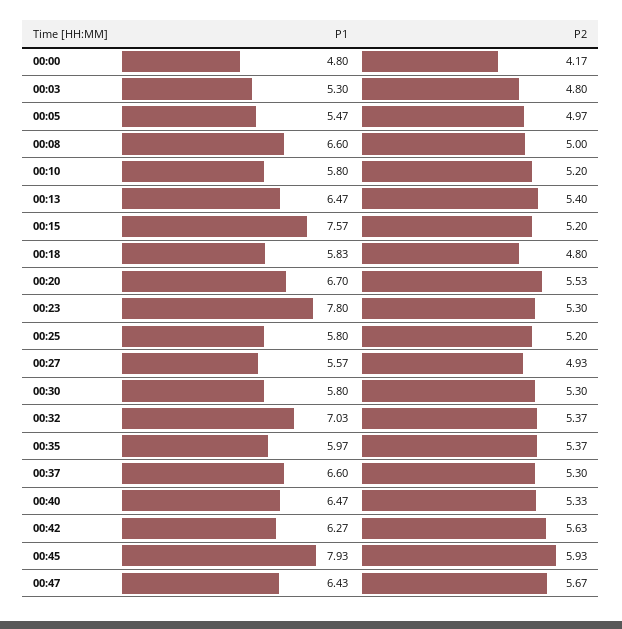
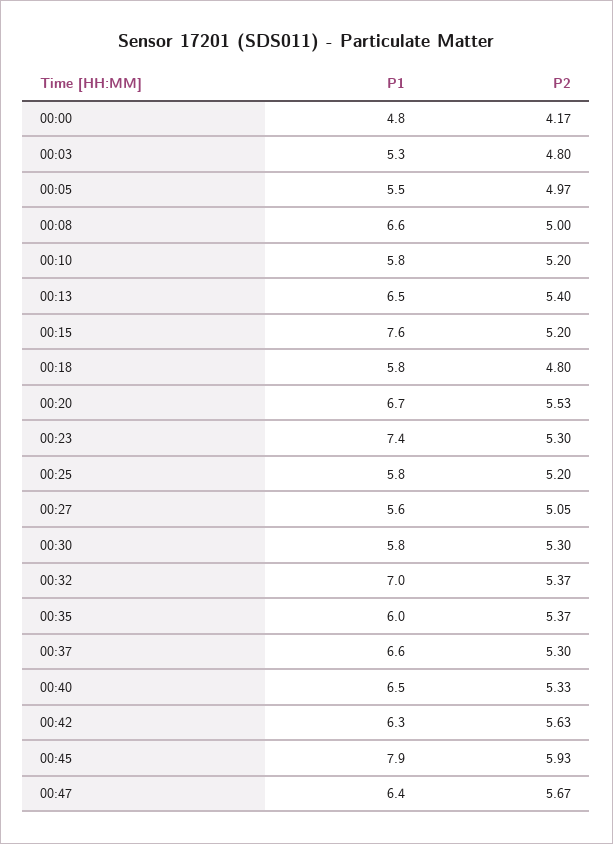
  {
    "P1": {
      "00:00": 4.8,
      "00:03": 5.3,
      "00:05": 5.47,
      "00:08": 6.6,
      "00:10": 5.8,
      "00:13": 6.47,
      "00:15": 7.57,
      "00:18": 5.83,
      "00:20": 6.7,
-     "00:23": 7.8,
+     "00:23": 7.4,
      "00:25": 5.8,
      "00:27": 5.57,
      "00:30": 5.8,
      "00:32": 7.03,
      "00:35": 5.97,
      "00:37": 6.6,
      "00:40": 6.47,
      "00:42": 6.27,
      "00:45": 7.93,
      "00:47": 6.43
    },
    "P2": {
      "00:00": 4.17,
      "00:03": 4.8,
      "00:05": 4.97,
      "00:08": 5,
      "00:10": 5.2,
      "00:13": 5.4,
      "00:15": 5.2,
      "00:18": 4.8,
      "00:20": 5.53,
      "00:23": 5.3,
      "00:25": 5.2,
-     "00:27": 4.93,
+     "00:27": 5.05,
      "00:30": 5.3,
      "00:32": 5.37,
      "00:35": 5.37,
      "00:37": 5.3,
      "00:40": 5.33,
      "00:42": 5.63,
      "00:45": 5.93,
      "00:47": 5.67
    }
  }

